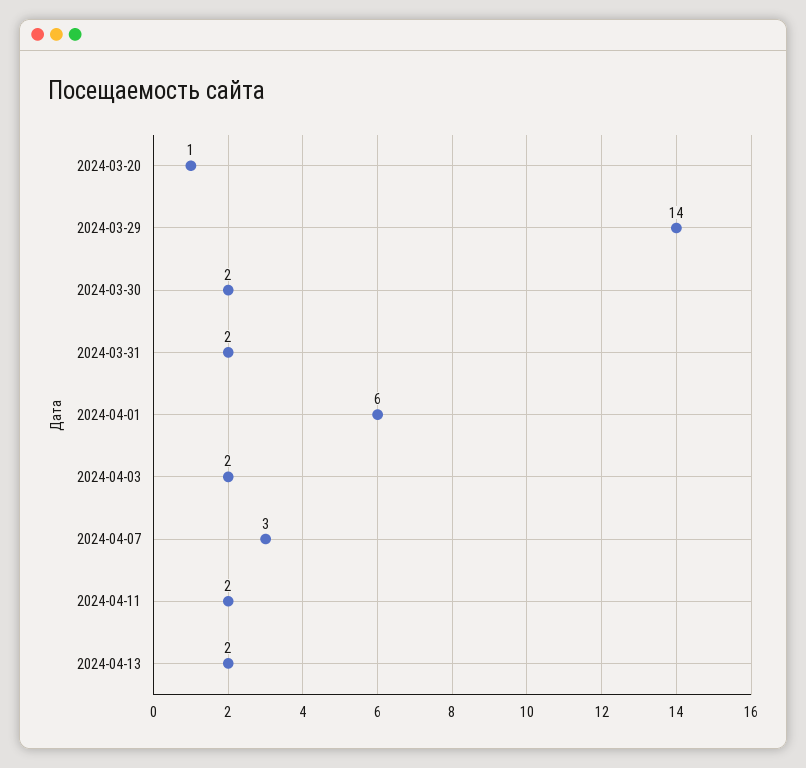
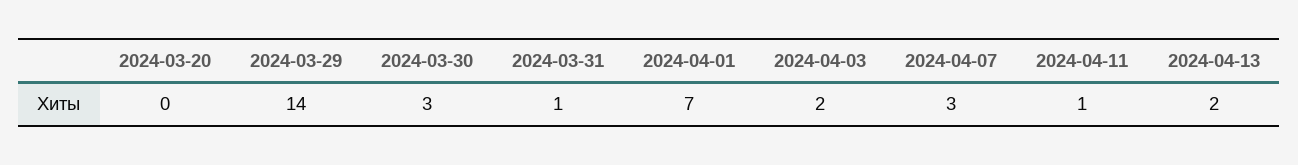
  {
-   "2024-03-20": 1,
+   "2024-03-20": 0,
    "2024-03-29": 14,
-   "2024-03-30": 2,
+   "2024-03-30": 3,
-   "2024-03-31": 2,
+   "2024-03-31": 1,
-   "2024-04-01": 6,
+   "2024-04-01": 7,
    "2024-04-03": 2,
    "2024-04-07": 3,
-   "2024-04-11": 2,
+   "2024-04-11": 1,
    "2024-04-13": 2
  }

